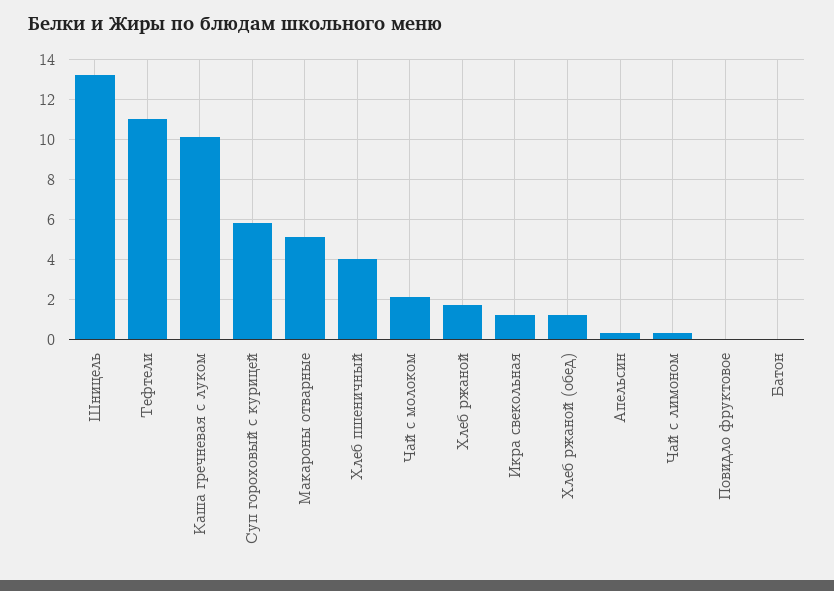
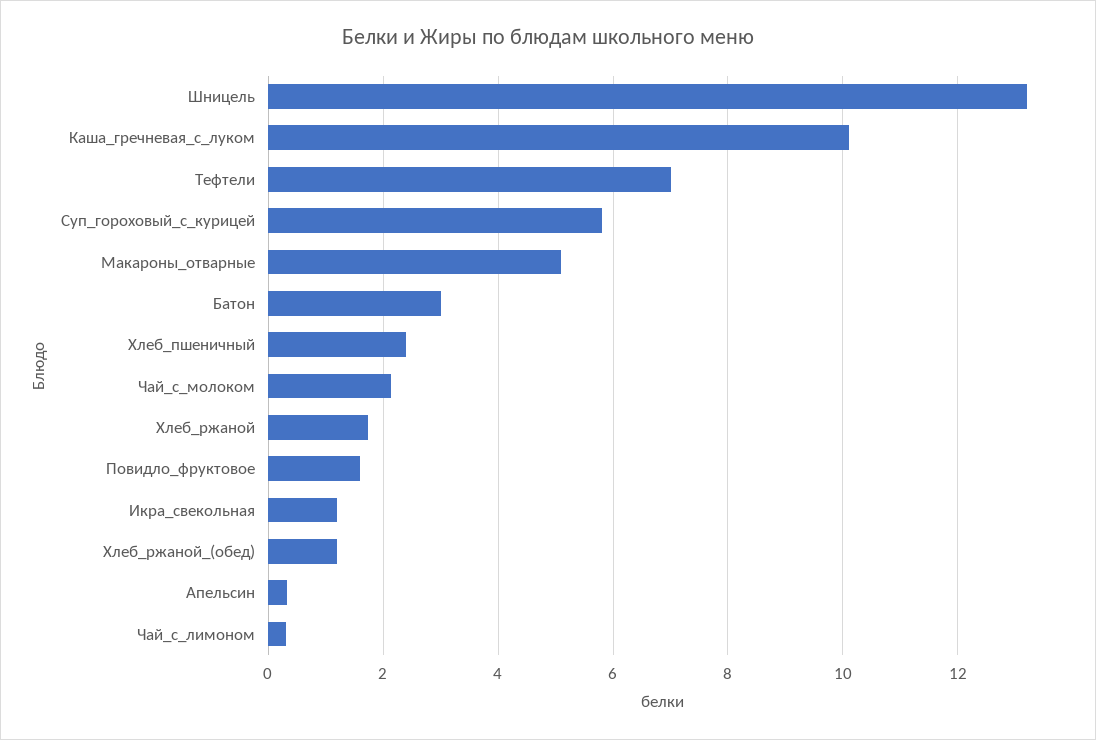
  {
    "Шницель": 13.2,
-   "Тефтели": 11,
+   "Тефтели": 7,
    "Каша гречневая с луком": 10.2,
    "Суп гороховый с курицей": 5.8,
    "Макароны отварные": 5.2,
-   "Хлеб пшеничный": 4,
+   "Хлеб пшеничный": 2.4,
    "Чай с молоком": 2.2,
    "Хлеб ржаной": 1.8,
    "Икра свекольная": 1.2,
    "Хлеб ржаной (обед)": 1.2,
    "Апельсин": 0.4,
    "Чай с лимоном": 0.4,
-   "Повидло фруктовое": 0,
+   "Повидло фруктовое": 1.6,
-   "Батон": 0
+   "Батон": 3
  }

